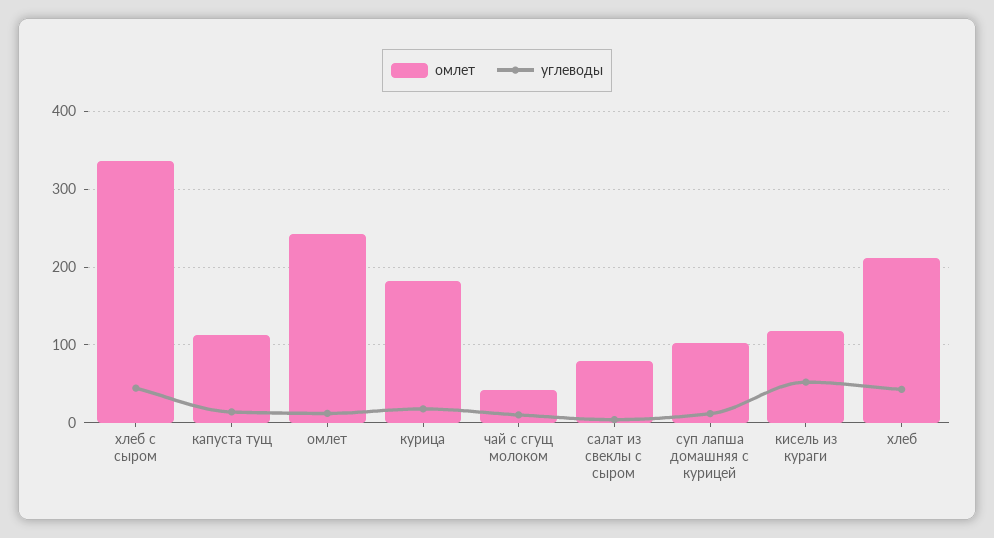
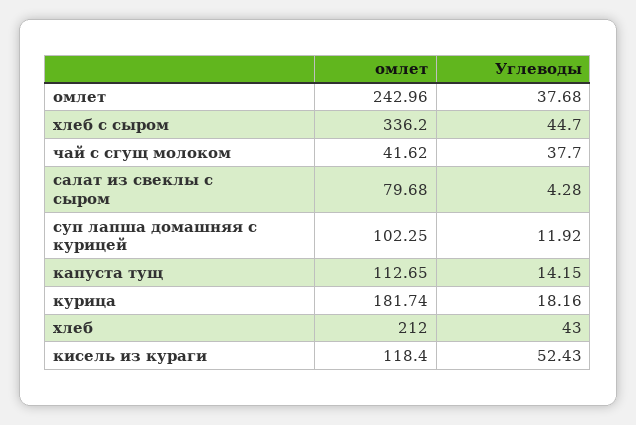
  {
    "омлет": {
      "хлеб с сыром": 336.2,
      "капуста тущ": 112.65,
      "омлет": 242.96,
      "курица": 181.74,
      "чай с сгущ молоком": 41.62,
      "салат из свеклы с сыром": 79.68,
      "суп лапша домашняя с курицей": 102.25,
      "кисель из кураги": 118.4,
      "хлеб": 212
    },
    "углеводы": {
      "хлеб с сыром": 44.7,
      "капуста тущ": 14.15,
-     "омлет": 10,
+     "омлет": 37.68,
      "курица": 18.16,
-     "чай с сгущ молоком": 10,
+     "чай с сгущ молоком": 37.7,
      "салат из свеклы с сыром": 4.28,
      "суп лапша домашняя с курицей": 11.92,
      "кисель из кураги": 52.43,
      "хлеб": 43
    }
  }

